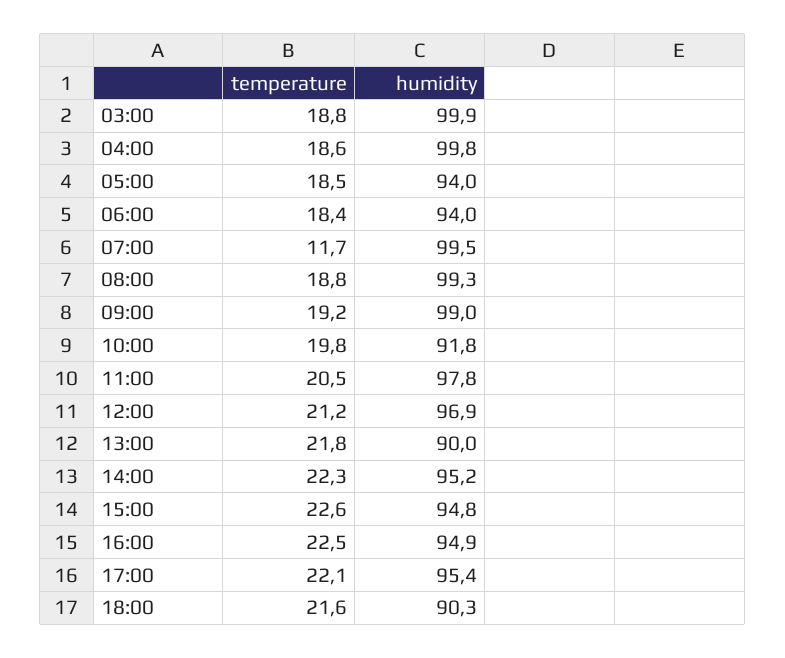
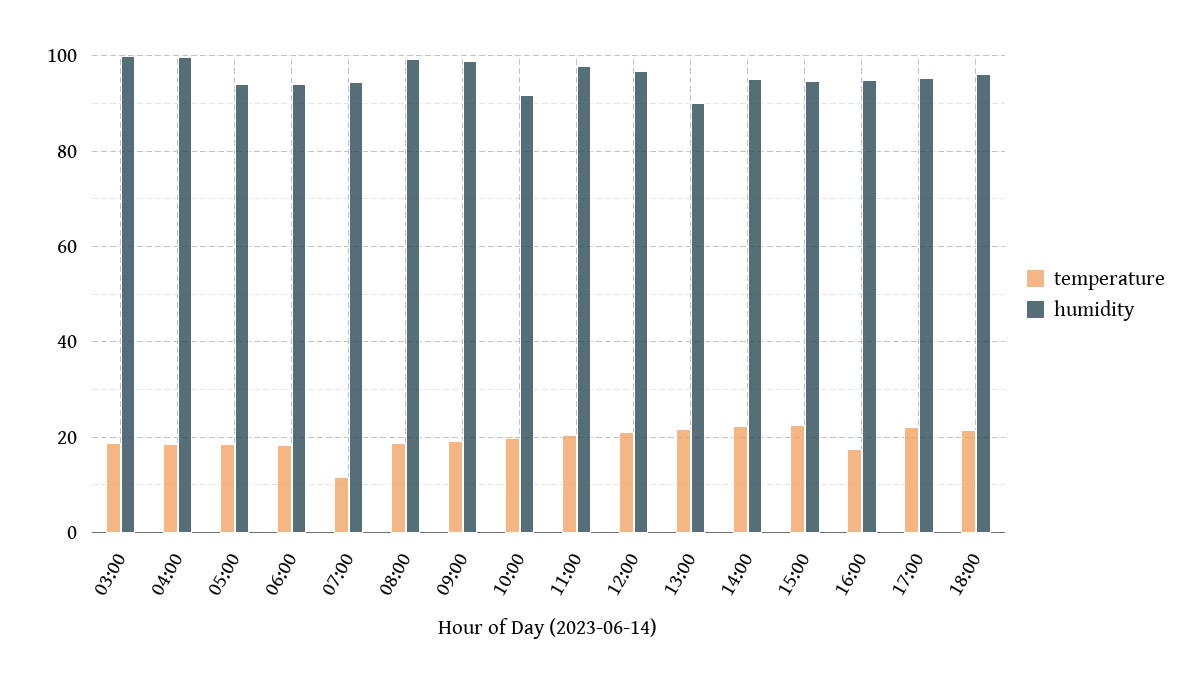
  {
    "temperature": {
      "03:00": 18.8,
      "04:00": 18.6,
      "05:00": 18.5,
      "06:00": 18.4,
      "07:00": 11.7,
      "08:00": 18.8,
      "09:00": 19.2,
      "10:00": 19.8,
      "11:00": 20.5,
      "12:00": 21.2,
      "13:00": 21.8,
      "14:00": 22.3,
      "15:00": 22.6,
-     "16:00": 22.5,
+     "16:00": 18,
      "17:00": 22.1,
      "18:00": 21.6
    },
    "humidity": {
      "03:00": 99.9,
      "04:00": 99.8,
      "05:00": 94,
      "06:00": 94,
-     "07:00": 99.5,
+     "07:00": 94,
      "08:00": 99.3,
      "09:00": 99,
      "10:00": 91.8,
      "11:00": 97.8,
      "12:00": 96.9,
      "13:00": 90,
      "14:00": 95.2,
      "15:00": 94.8,
      "16:00": 94.9,
      "17:00": 95.4,
-     "18:00": 90.3
+     "18:00": 96
    }
  }

